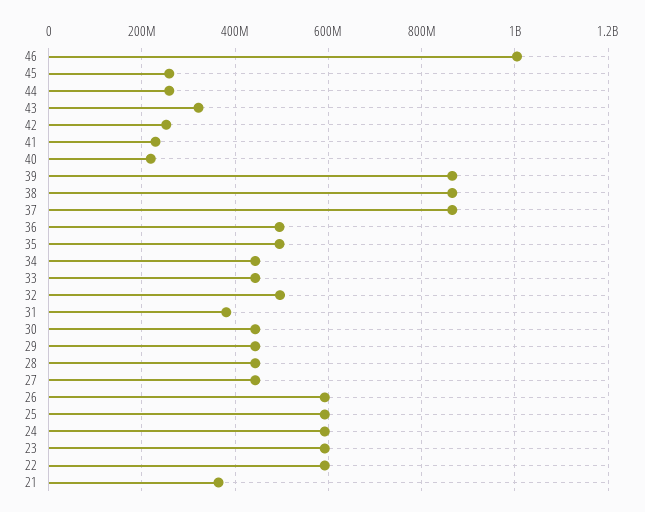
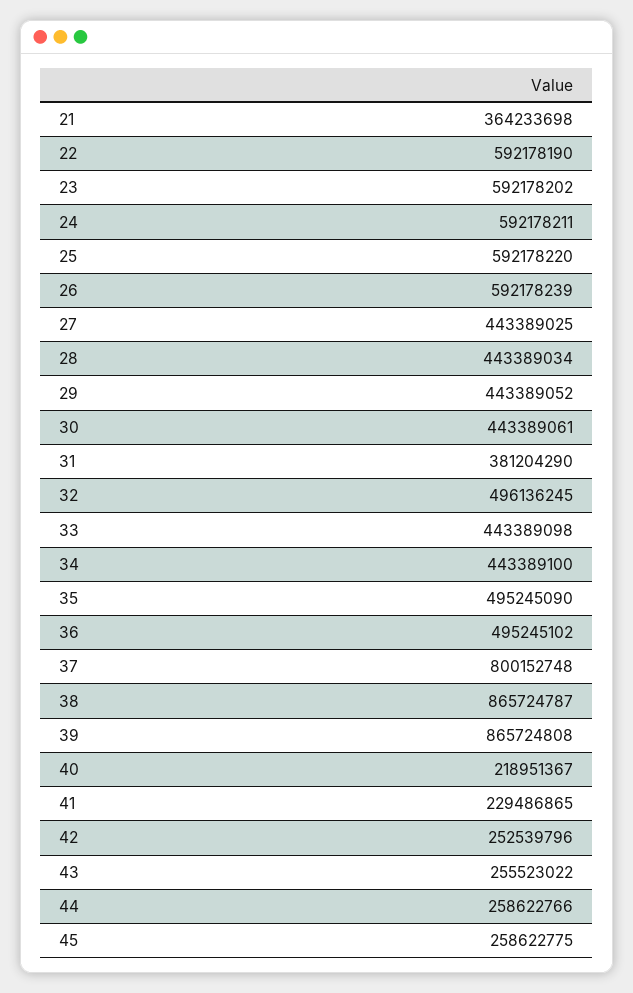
  {
-   "46": 1000000000,
    "45": 258622775,
    "44": 258622766,
-   "43": 320000000,
+   "43": 255523022,
    "42": 252539796,
    "41": 229486865,
    "40": 218951367,
    "39": 865724808,
    "38": 865724787,
-   "37": 860000000,
+   "37": 800152748,
    "36": 495245102,
    "35": 495245090,
    "34": 443389100,
    "33": 443389098,
    "32": 496136245,
    "31": 381204290,
    "30": 443389061,
    "29": 443389052,
    "28": 443389034,
    "27": 443389025,
    "26": 592178239,
    "25": 592178220,
    "24": 592178211,
    "23": 592178202,
    "22": 592178190,
    "21": 364233698
  }

